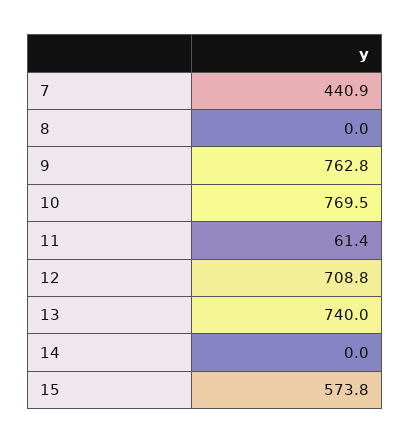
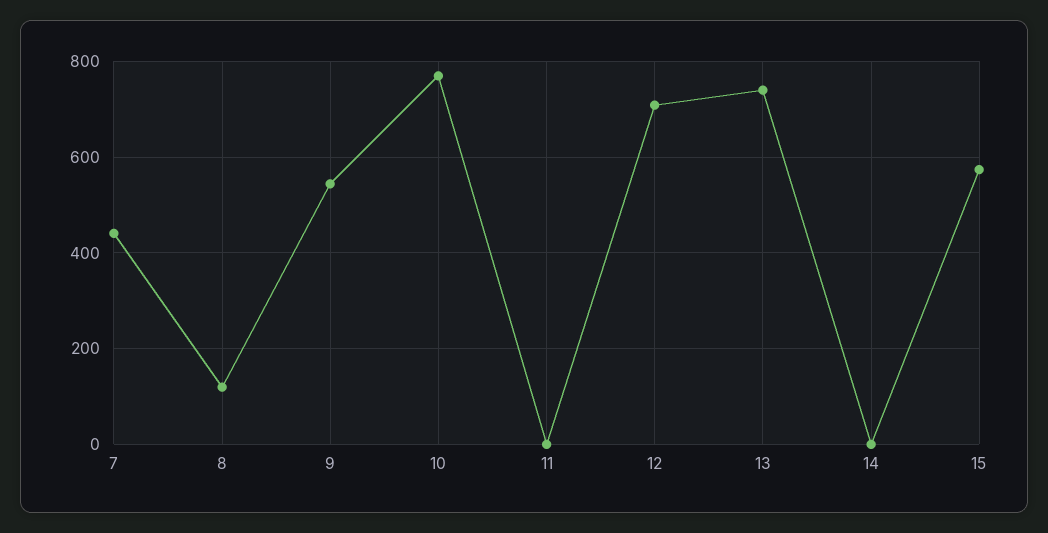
  {
    "7": 440.9,
-   "8": 0,
+   "8": 120,
-   "9": 762.8,
+   "9": 540,
    "10": 769.5,
-   "11": 61.4,
+   "11": 0,
    "12": 708.8,
    "13": 740,
    "14": 0,
    "15": 573.8
  }

